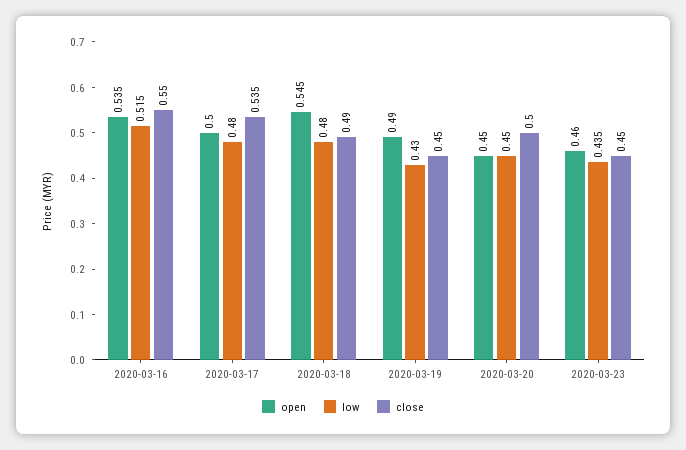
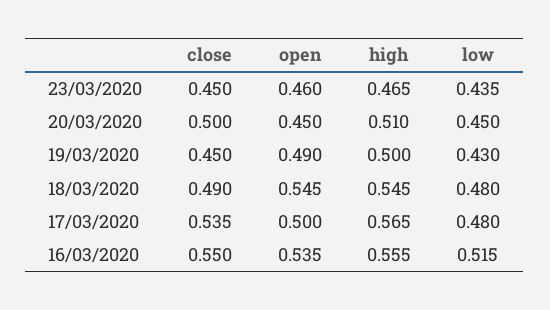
  {
    "open": {
      "2020-03-16": 0.535,
      "2020-03-17": 0.5,
      "2020-03-18": 0.545,
      "2020-03-19": 0.49,
      "2020-03-20": 0.45,
      "2020-03-23": 0.46
    },
    "low": {
      "2020-03-16": 0.515,
      "2020-03-17": 0.48,
      "2020-03-18": 0.48,
      "2020-03-19": 0.43,
      "2020-03-20": 0.45,
      "2020-03-23": 0.435
    },
    "close": {
      "2020-03-16": 0.55,
      "2020-03-17": 0.535,
      "2020-03-18": 0.49,
      "2020-03-19": 0.45,
      "2020-03-20": 0.5,
      "2020-03-23": 0.45
-   }
+   },
+   "high": {
+     "2020-03-23": 0.465,
+     "2020-03-20": 0.51,
+     "2020-03-19": 0.5,
+     "2020-03-18": 0.545,
+     "2020-03-17": 0.565,
+     "2020-03-16": 0.555
+   }
  }

